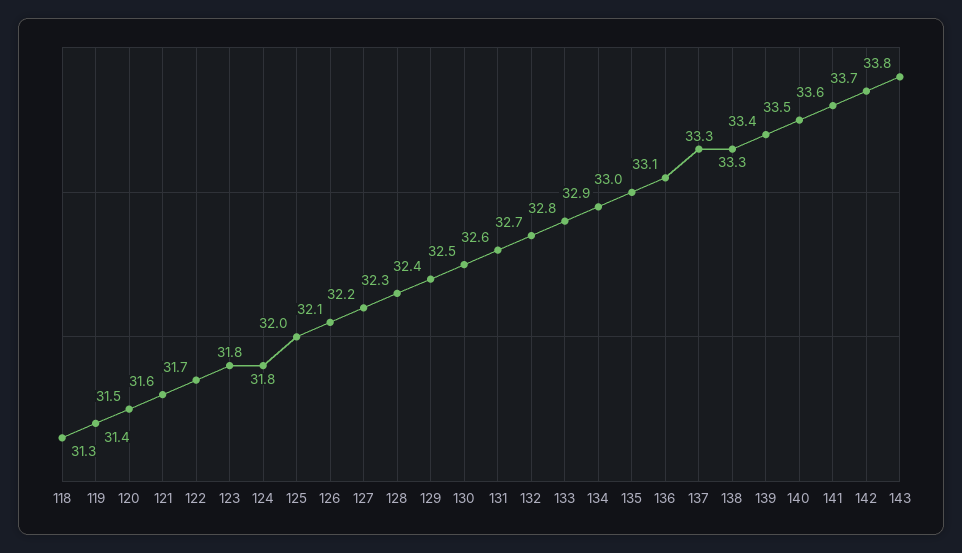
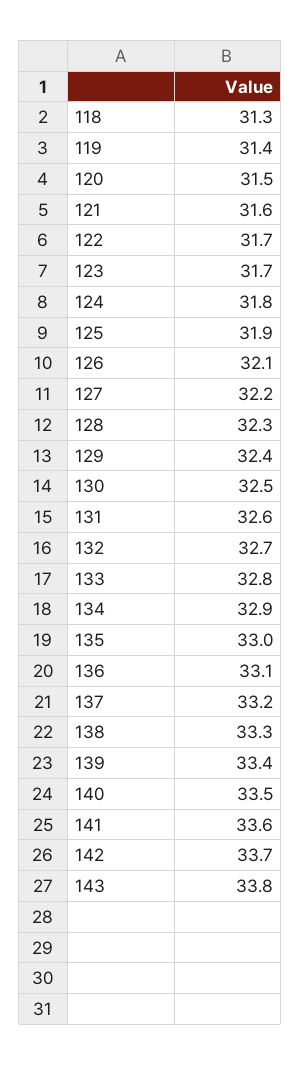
  {
    "118": 31.3,
    "119": 31.4,
    "120": 31.5,
    "121": 31.6,
    "122": 31.7,
-   "123": 31.8,
+   "123": 31.7,
    "124": 31.8,
-   "125": 32,
+   "125": 31.9,
    "126": 32.1,
    "127": 32.2,
    "128": 32.3,
    "129": 32.4,
    "130": 32.5,
    "131": 32.6,
    "132": 32.7,
    "133": 32.8,
    "134": 32.9,
    "135": 33,
    "136": 33.1,
-   "137": 33.3,
+   "137": 33.2,
    "138": 33.3,
    "139": 33.4,
    "140": 33.5,
    "141": 33.6,
    "142": 33.7,
    "143": 33.8
  }

